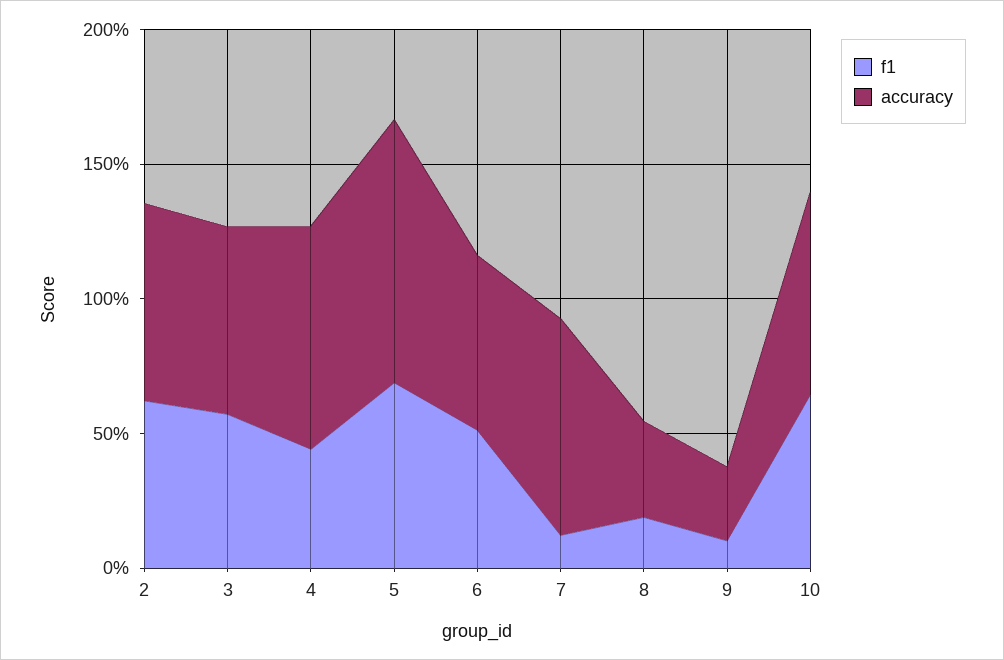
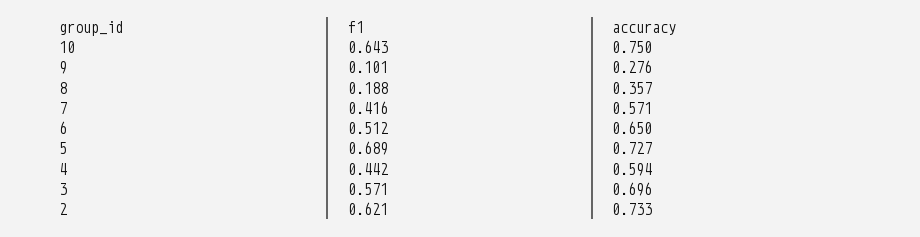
  {
    "f1": {
      "2": 0.621,
      "3": 0.571,
      "4": 0.442,
      "5": 0.689,
      "6": 0.512,
-     "7": 0.1,
+     "7": 0.416,
      "8": 0.188,
      "9": 0.101,
      "10": 0.643
    },
    "accuracy": {
      "2": 0.733,
      "3": 0.696,
-     "4": 0.8,
+     "4": 0.594,
-     "5": 1,
+     "5": 0.727,
      "6": 0.65,
-     "7": 0.8,
+     "7": 0.571,
      "8": 0.357,
      "9": 0.276,
      "10": 0.75
    }
  }

